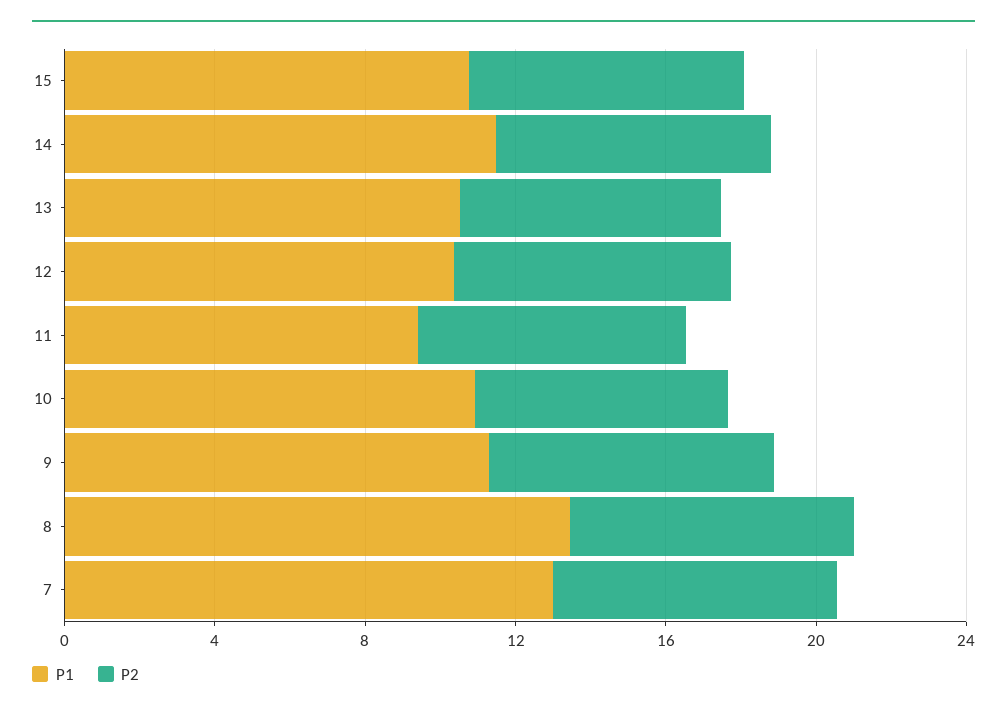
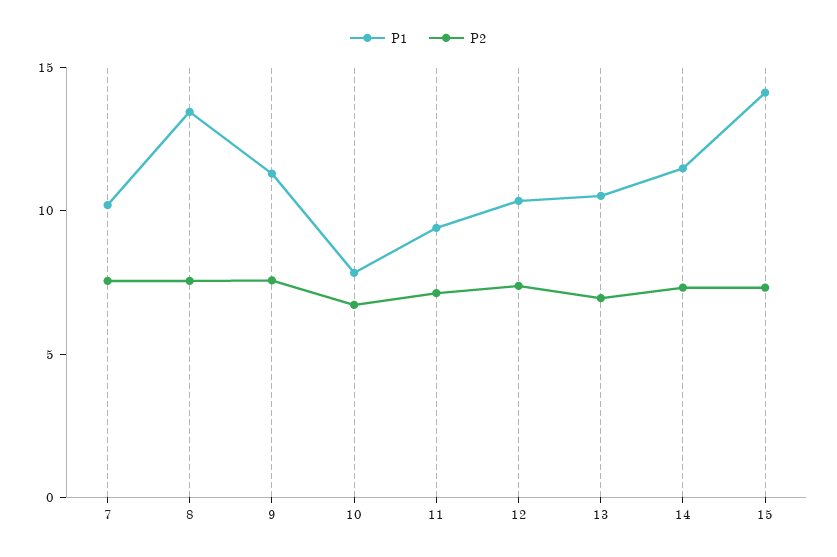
  {
    "P1": {
-     "15": 11,
+     "15": 14,
      "14": 11,
      "13": 11,
      "12": 10,
      "11": 9,
-     "10": 11,
+     "10": 8,
      "9": 11,
      "8": 13,
-     "7": 13
+     "7": 10
    },
    "P2": {
      "15": 7,
      "14": 7,
      "13": 7,
      "12": 7,
      "11": 7,
      "10": 7,
      "9": 8,
      "8": 8,
      "7": 8
    }
  }

